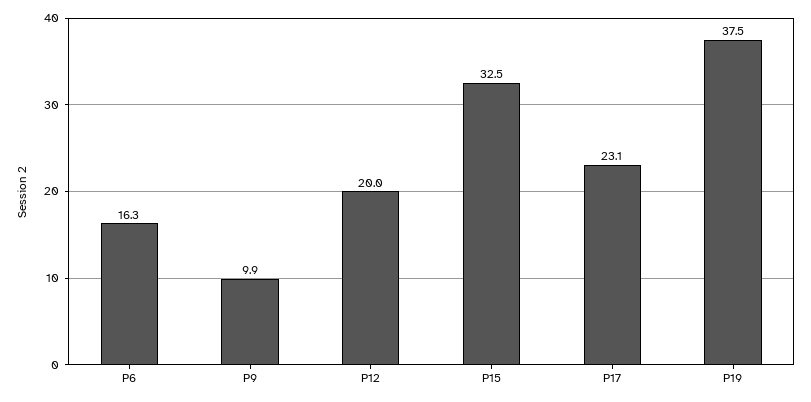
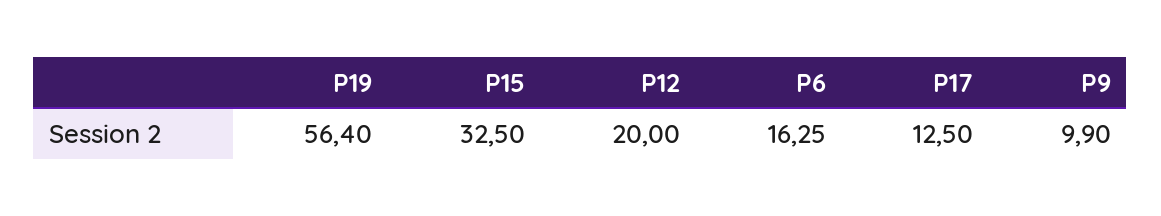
  {
    "P6": 16.25,
    "P9": 9.9,
    "P12": 20,
    "P15": 32.5,
-   "P17": 23.1,
+   "P17": 12.5,
-   "P19": 37.5
+   "P19": 56.4
  }

